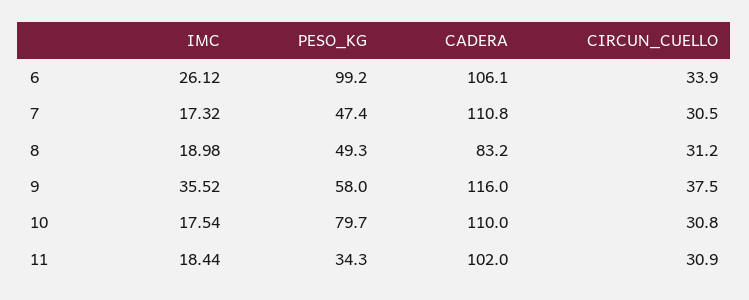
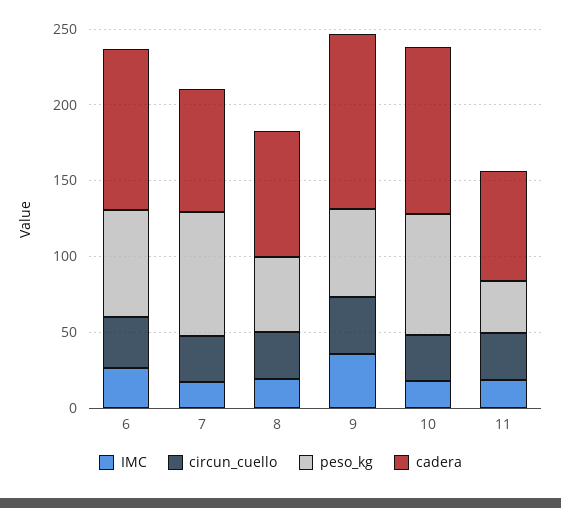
  {
    "IMC": {
      "6": 26.12,
      "7": 17.32,
      "8": 18.98,
      "9": 35.52,
      "10": 17.54,
      "11": 18.44
    },
    "PESO_KG": {
-     "6": 99.2,
+     "6": 70,
-     "7": 47.4,
+     "7": 80,
      "8": 49.3,
      "9": 58,
      "10": 79.7,
      "11": 34.3
    },
    "CADERA": {
      "6": 106.1,
-     "7": 110.8,
+     "7": 80,
      "8": 83.2,
      "9": 116,
      "10": 110,
-     "11": 102
+     "11": 70
    },
    "CIRCUN_CUELLO": {
      "6": 33.9,
      "7": 30.5,
      "8": 31.2,
      "9": 37.5,
      "10": 30.8,
      "11": 30.9
    }
  }

